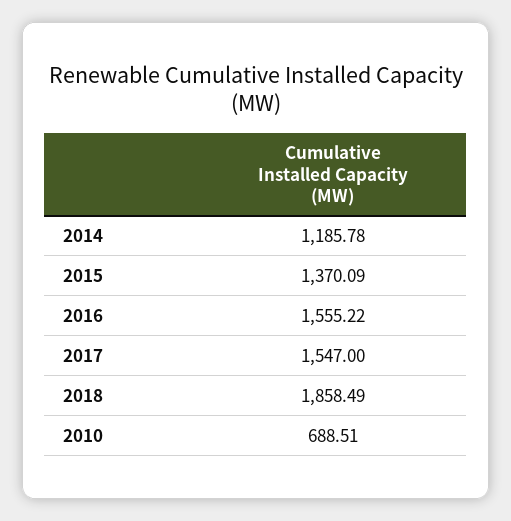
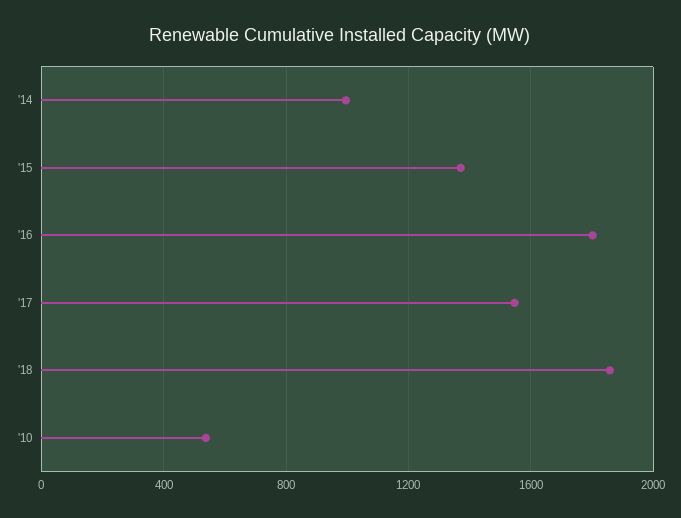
  {
-   "2014": 1185.78,
+   "2014": 1000,
    "2015": 1370.09,
-   "2016": 1555.22,
+   "2016": 1800,
    "2017": 1547,
    "2018": 1858.49,
-   "2010": 688.51
+   "2010": 550
  }

